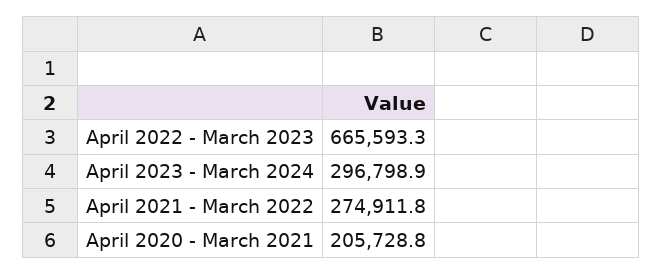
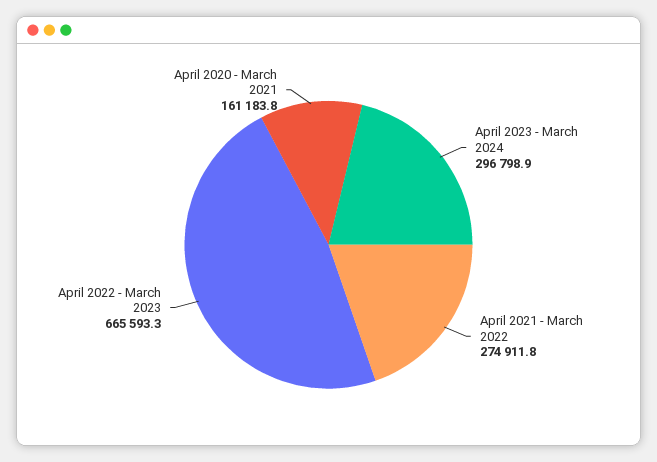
  {
    "April 2022 - March 2023": 665593.3,
    "April 2023 - March 2024": 296798.9,
    "April 2021 - March 2022": 274911.8,
-   "April 2020 - March 2021": 205728.8
+   "April 2020 - March 2021": 161183.8
  }

